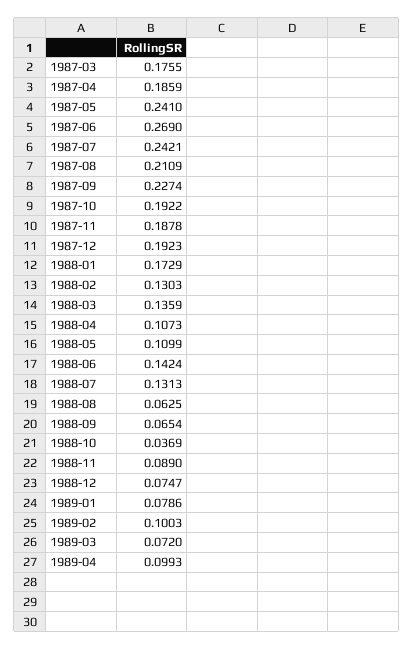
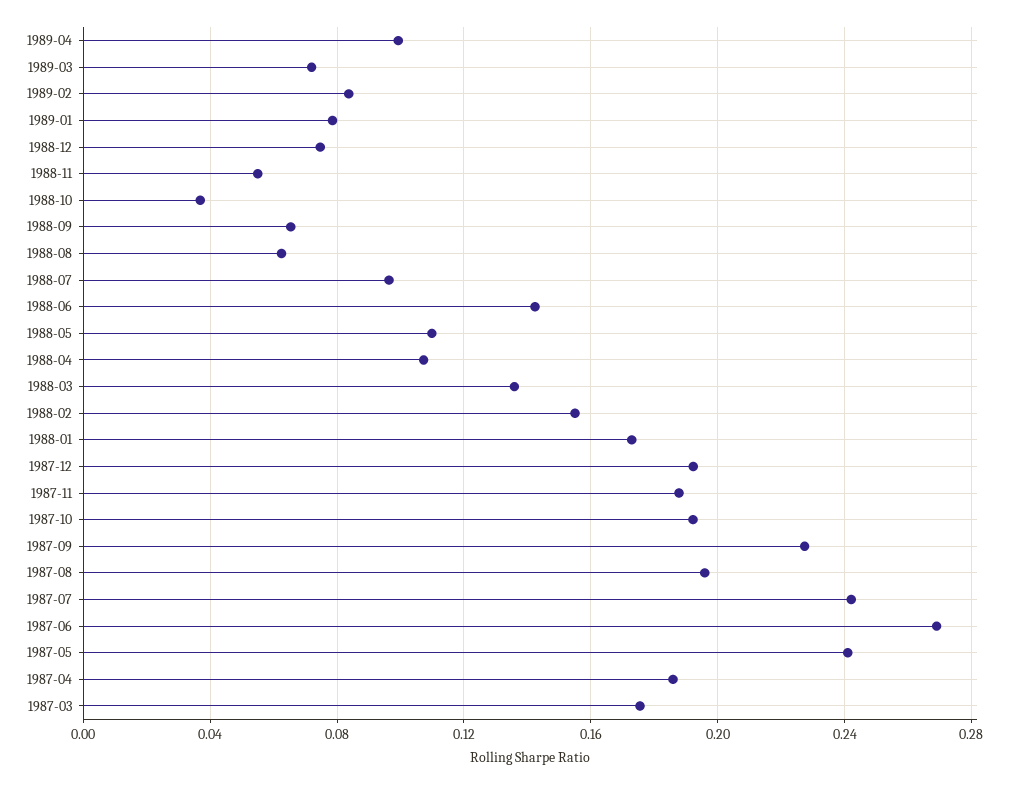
  {
    "1987-03": 0.1755,
    "1987-04": 0.1859,
    "1987-05": 0.241,
    "1987-06": 0.269,
    "1987-07": 0.2421,
-   "1987-08": 0.2109,
+   "1987-08": 0.195,
    "1987-09": 0.2274,
    "1987-10": 0.1922,
    "1987-11": 0.1878,
    "1987-12": 0.1923,
    "1988-01": 0.1729,
-   "1988-02": 0.1303,
+   "1988-02": 0.155,
    "1988-03": 0.1359,
    "1988-04": 0.1073,
    "1988-05": 0.1099,
    "1988-06": 0.1424,
-   "1988-07": 0.1313,
+   "1988-07": 0.095,
    "1988-08": 0.0625,
    "1988-09": 0.0654,
    "1988-10": 0.0369,
-   "1988-11": 0.089,
+   "1988-11": 0.055,
    "1988-12": 0.0747,
    "1989-01": 0.0786,
-   "1989-02": 0.1003,
+   "1989-02": 0.085,
    "1989-03": 0.072,
    "1989-04": 0.0993
  }

